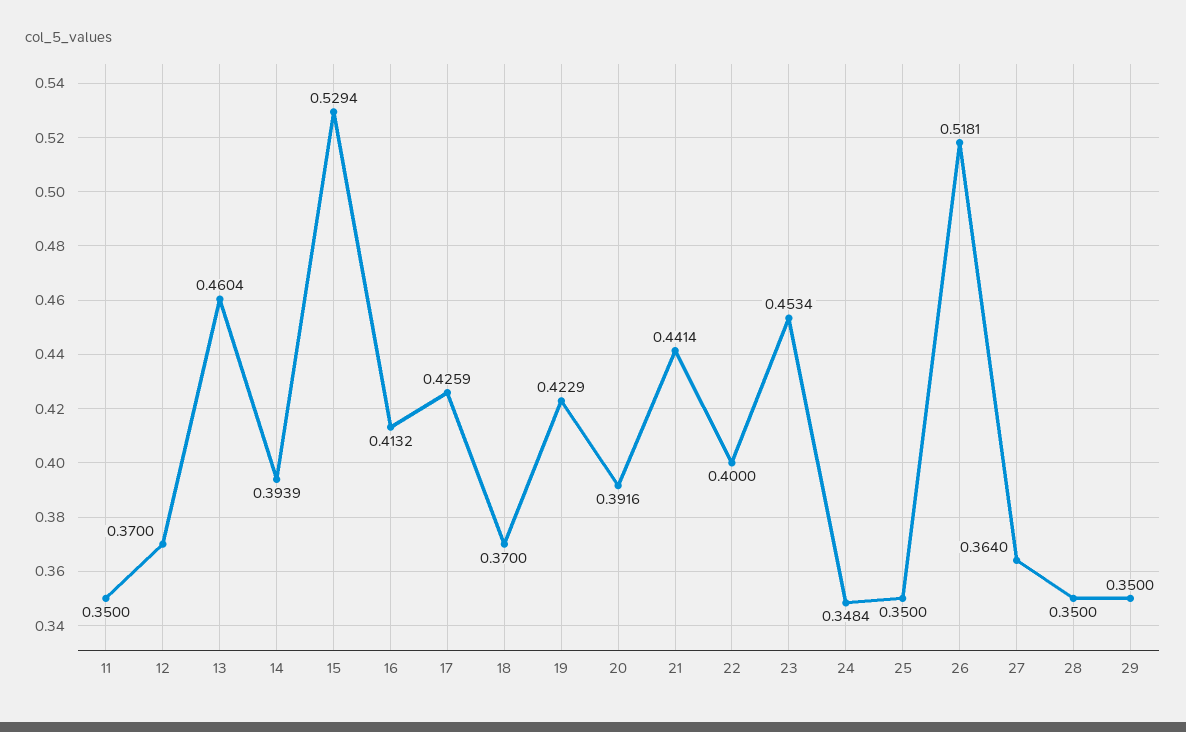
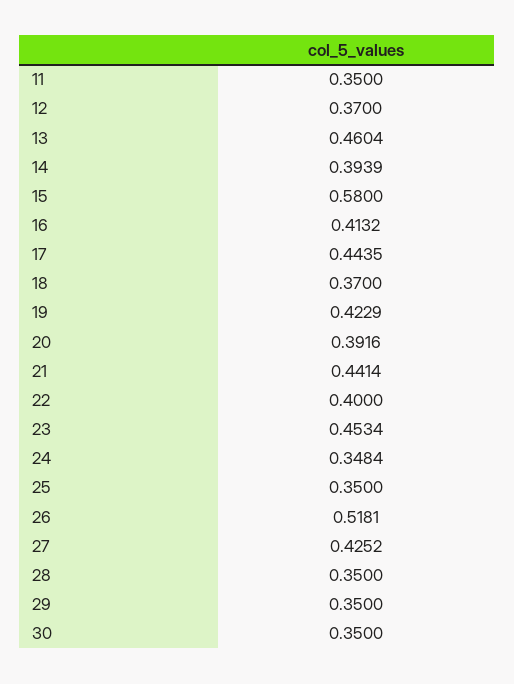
  {
    "11": 0.35,
    "12": 0.37,
    "13": 0.4604,
    "14": 0.3939,
-   "15": 0.5294,
+   "15": 0.58,
    "16": 0.4132,
-   "17": 0.4259,
+   "17": 0.4435,
    "18": 0.37,
    "19": 0.4229,
    "20": 0.3916,
    "21": 0.4414,
    "22": 0.4,
    "23": 0.4534,
    "24": 0.3484,
    "25": 0.35,
    "26": 0.5181,
-   "27": 0.364,
+   "27": 0.4252,
    "28": 0.35,
-   "29": 0.35
+   "29": 0.35,
+   "30": 0.35
  }

